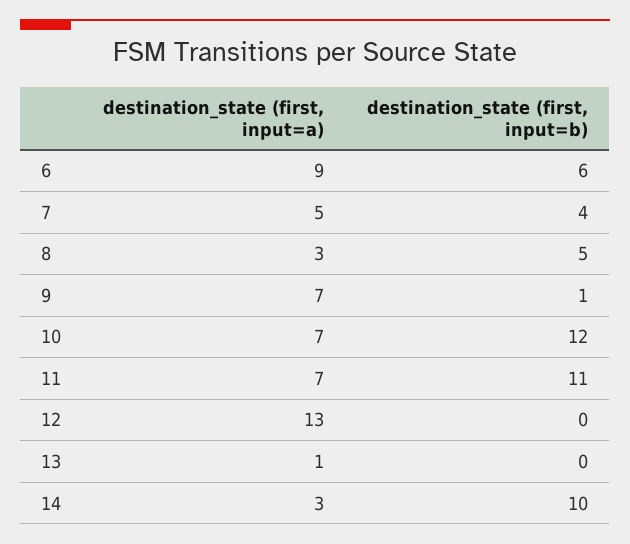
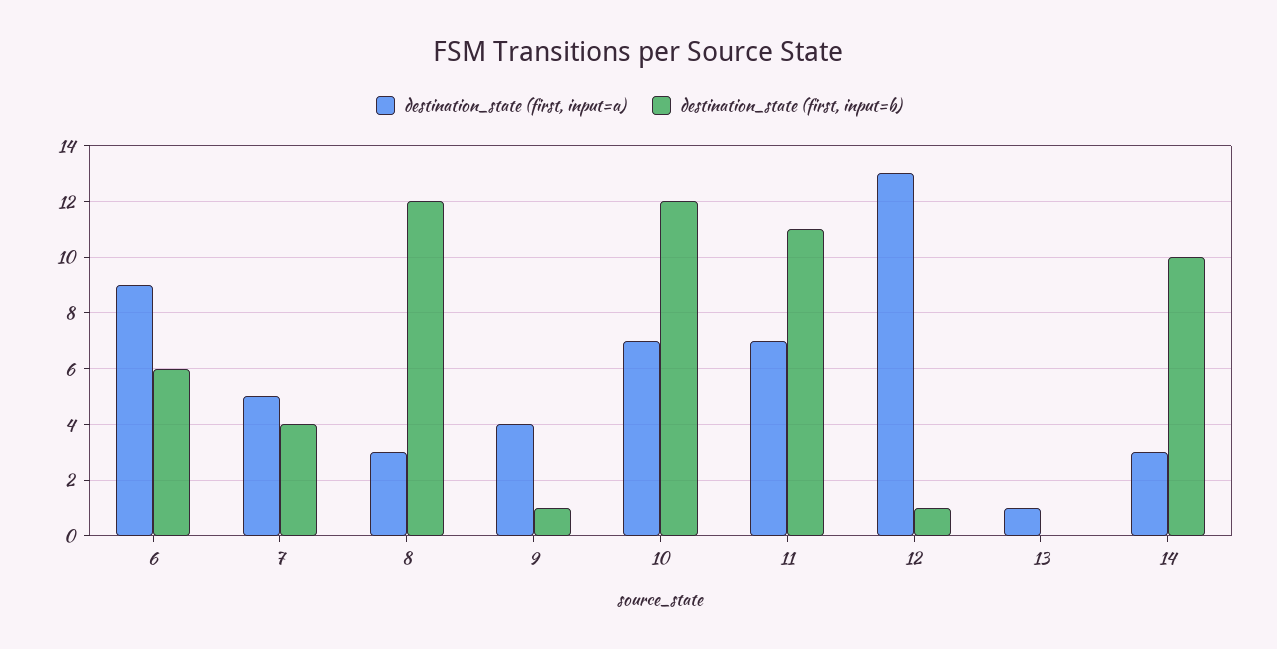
  {
    "destination_state (first, input=a)": {
      "6": 9,
      "7": 5,
      "8": 3,
-     "9": 7,
+     "9": 4,
      "10": 7,
      "11": 7,
      "12": 13,
      "13": 1,
      "14": 3
    },
    "destination_state (first, input=b)": {
      "6": 6,
      "7": 4,
-     "8": 5,
+     "8": 12,
      "9": 1,
      "10": 12,
      "11": 11,
-     "12": 0,
+     "12": 1,
      "13": 0,
      "14": 10
    }
  }

